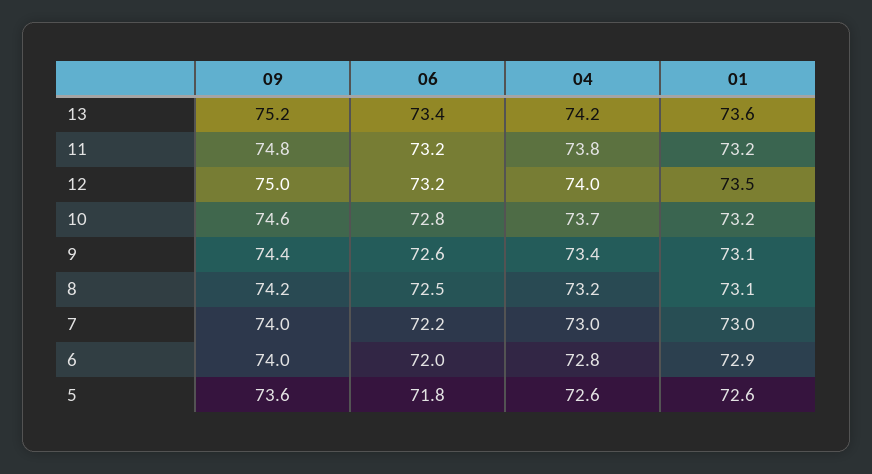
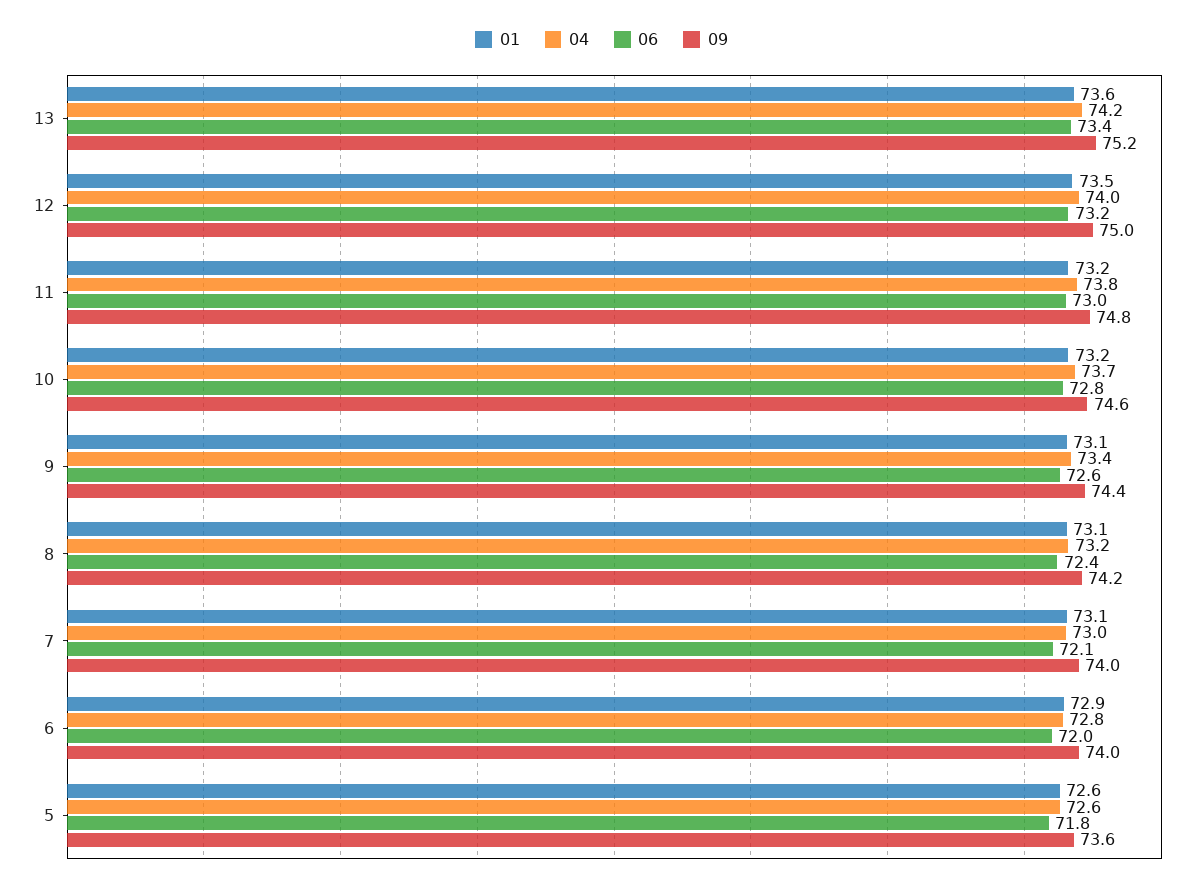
  {
    "09": {
      "13": 75.2,
      "11": 74.8,
      "12": 75,
      "10": 74.6,
      "9": 74.4,
      "8": 74.2,
      "7": 74,
      "6": 74,
      "5": 73.6
    },
    "06": {
      "13": 73.4,
-     "11": 73.2,
+     "11": 73,
      "12": 73.2,
      "10": 72.8,
      "9": 72.6,
-     "8": 72.5,
+     "8": 72.4,
-     "7": 72.2,
+     "7": 72.1,
      "6": 72,
      "5": 71.8
    },
    "04": {
      "13": 74.2,
      "11": 73.8,
      "12": 74,
      "10": 73.7,
      "9": 73.4,
      "8": 73.2,
      "7": 73,
      "6": 72.8,
      "5": 72.6
    },
    "01": {
      "13": 73.6,
      "11": 73.2,
      "12": 73.5,
      "10": 73.2,
      "9": 73.1,
      "8": 73.1,
-     "7": 73,
+     "7": 73.1,
      "6": 72.9,
      "5": 72.6
    }
  }

